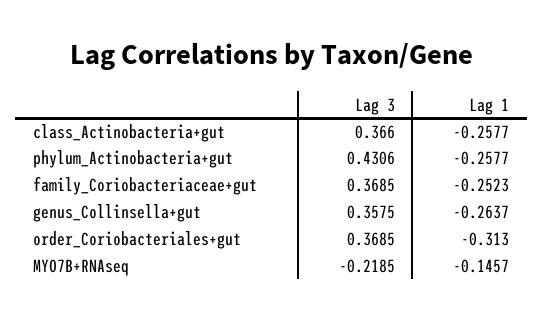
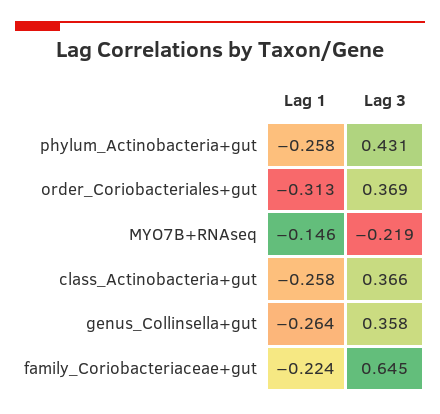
  {
    "Lag 3": {
      "class_Actinobacteria+gut": 0.366,
      "phylum_Actinobacteria+gut": 0.4306,
-     "family_Coriobacteriaceae+gut": 0.3685,
+     "family_Coriobacteriaceae+gut": 0.645,
      "genus_Collinsella+gut": 0.3575,
      "order_Coriobacteriales+gut": 0.3685,
      "MYO7B+RNAseq": -0.2185
    },
    "Lag 1": {
      "class_Actinobacteria+gut": -0.2577,
      "phylum_Actinobacteria+gut": -0.2577,
-     "family_Coriobacteriaceae+gut": -0.2523,
+     "family_Coriobacteriaceae+gut": -0.224,
      "genus_Collinsella+gut": -0.2637,
      "order_Coriobacteriales+gut": -0.313,
      "MYO7B+RNAseq": -0.1457
    }
  }

